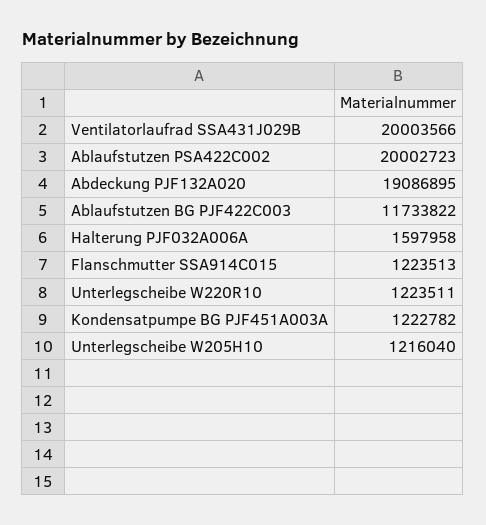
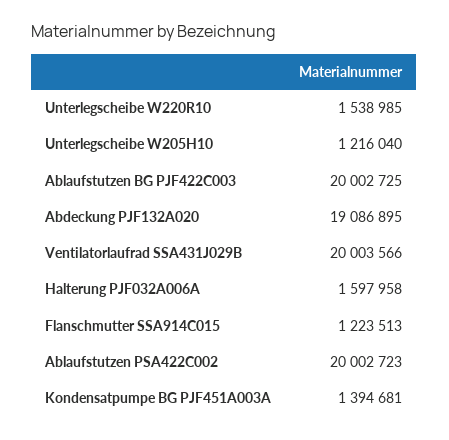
  {
    "Ventilatorlaufrad SSA431J029B": 20003566,
    "Ablaufstutzen PSA422C002": 20002723,
    "Abdeckung PJF132A020": 19086895,
-   "Ablaufstutzen BG PJF422C003": 11733822,
+   "Ablaufstutzen BG PJF422C003": 20002725,
    "Halterung PJF032A006A": 1597958,
    "Flanschmutter SSA914C015": 1223513,
-   "Unterlegscheibe W220R10": 1223511,
+   "Unterlegscheibe W220R10": 1538985,
-   "Kondensatpumpe BG PJF451A003A": 1222782,
+   "Kondensatpumpe BG PJF451A003A": 1394681,
    "Unterlegscheibe W205H10": 1216040
  }

